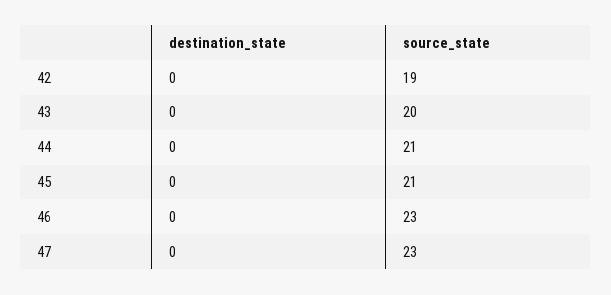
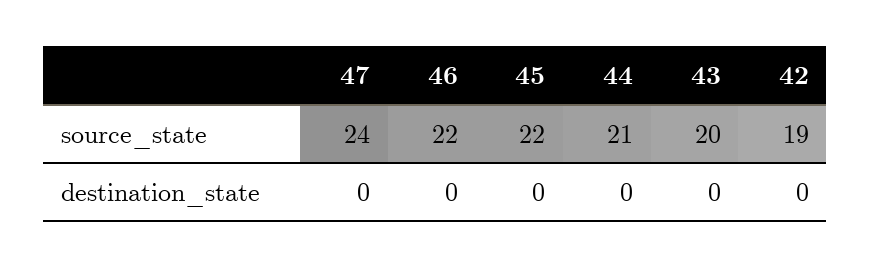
  {
    "destination_state": {
      "42": 0,
      "43": 0,
      "44": 0,
      "45": 0,
      "46": 0,
      "47": 0
    },
    "source_state": {
      "42": 19,
      "43": 20,
      "44": 21,
-     "45": 21,
+     "45": 22,
-     "46": 23,
+     "46": 22,
-     "47": 23
+     "47": 24
    }
  }

